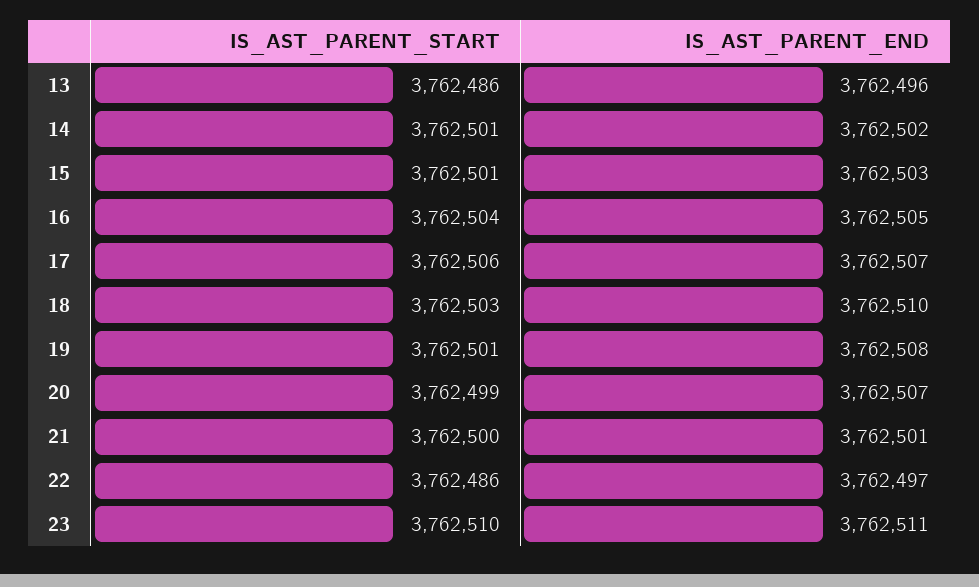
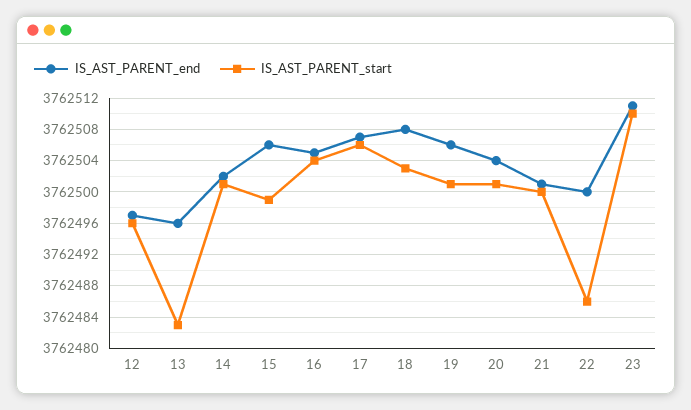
  {
    "IS_AST_PARENT_START": {
-     "13": 3762486,
+     "13": 3762483,
      "14": 3762501,
-     "15": 3762501,
+     "15": 3762499,
      "16": 3762504,
      "17": 3762506,
      "18": 3762503,
      "19": 3762501,
-     "20": 3762499,
+     "20": 3762501,
      "21": 3762500,
      "22": 3762486,
-     "23": 3762510
+     "23": 3762510,
+     "12": 3762496
    },
    "IS_AST_PARENT_END": {
      "13": 3762496,
      "14": 3762502,
-     "15": 3762503,
+     "15": 3762506,
      "16": 3762505,
      "17": 3762507,
-     "18": 3762510,
+     "18": 3762508,
-     "19": 3762508,
+     "19": 3762506,
-     "20": 3762507,
+     "20": 3762504,
      "21": 3762501,
-     "22": 3762497,
+     "22": 3762500,
-     "23": 3762511
+     "23": 3762511,
+     "12": 3762497
    }
  }

